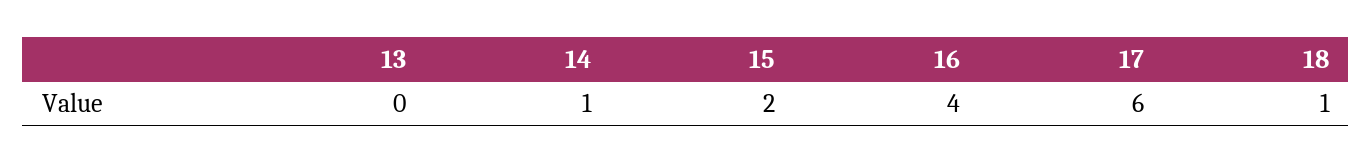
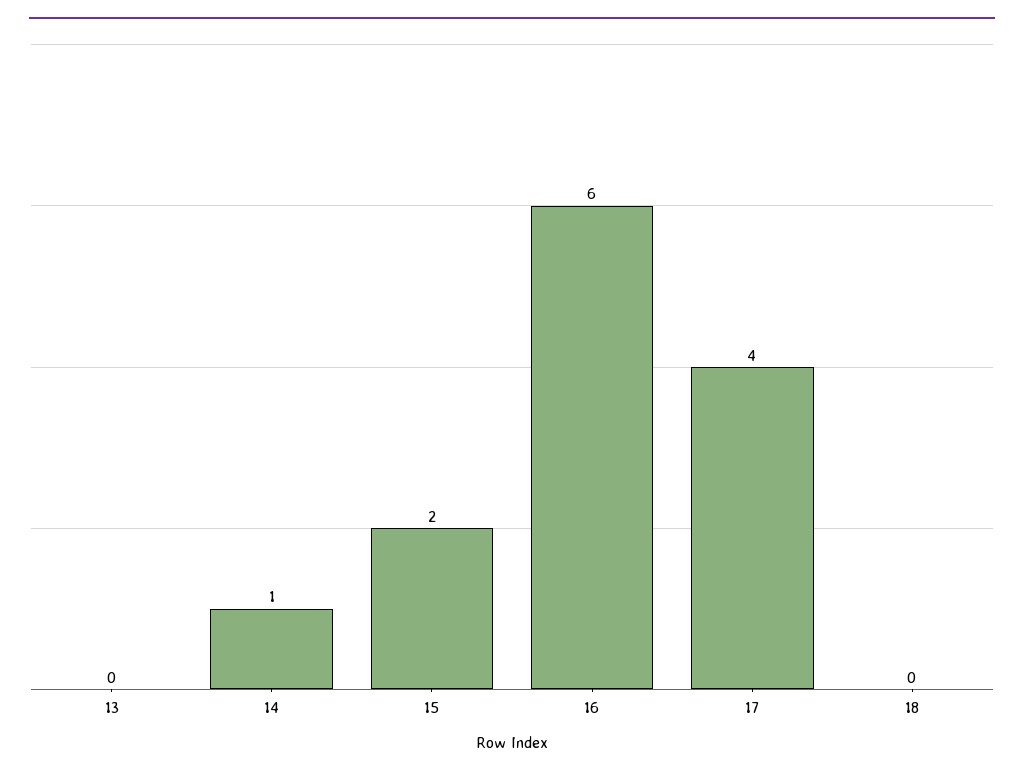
  {
    "13": 0,
    "14": 1,
    "15": 2,
-   "16": 4,
+   "16": 6,
-   "17": 6,
+   "17": 4,
-   "18": 1
+   "18": 0
  }

